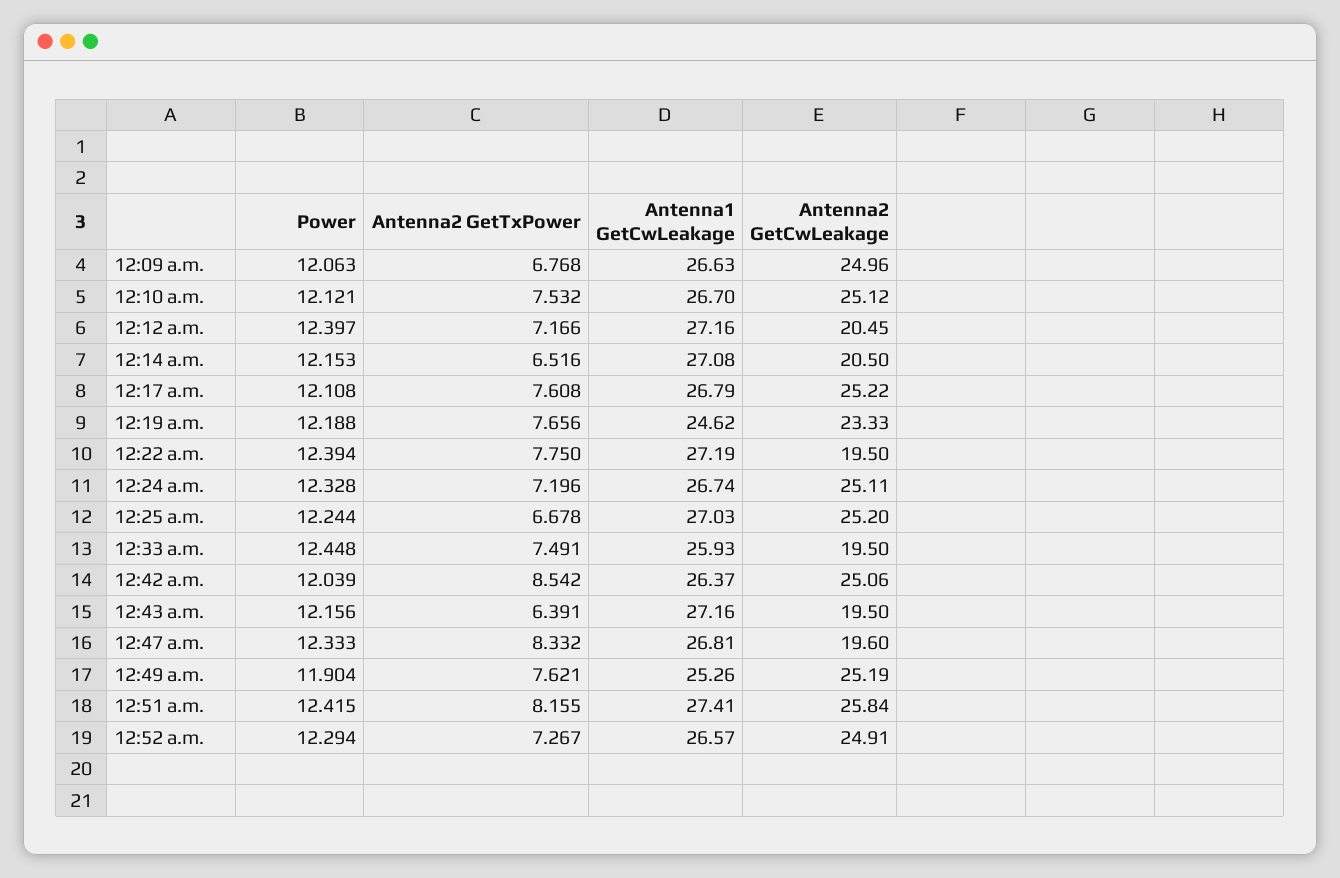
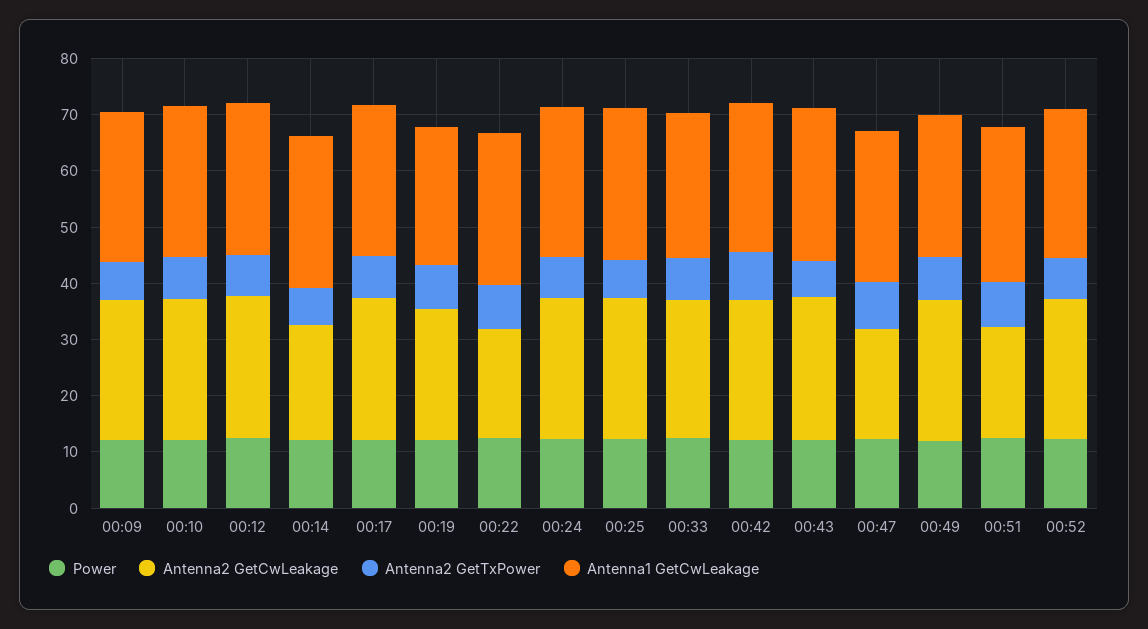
  {
    "Power": {
      "12:09 a.m.": 12.063,
      "12:10 a.m.": 12.121,
      "12:12 a.m.": 12.397,
      "12:14 a.m.": 12.153,
      "12:17 a.m.": 12.108,
      "12:19 a.m.": 12.188,
      "12:22 a.m.": 12.394,
      "12:24 a.m.": 12.328,
      "12:25 a.m.": 12.244,
      "12:33 a.m.": 12.448,
      "12:42 a.m.": 12.039,
      "12:43 a.m.": 12.156,
      "12:47 a.m.": 12.333,
      "12:49 a.m.": 11.904,
      "12:51 a.m.": 12.415,
      "12:52 a.m.": 12.294
    },
    "Antenna2 GetTxPower": {
      "12:09 a.m.": 6.768,
      "12:10 a.m.": 7.532,
      "12:12 a.m.": 7.166,
      "12:14 a.m.": 6.516,
      "12:17 a.m.": 7.608,
      "12:19 a.m.": 7.656,
      "12:22 a.m.": 7.75,
      "12:24 a.m.": 7.196,
      "12:25 a.m.": 6.678,
      "12:33 a.m.": 7.491,
      "12:42 a.m.": 8.542,
      "12:43 a.m.": 6.391,
      "12:47 a.m.": 8.332,
      "12:49 a.m.": 7.621,
      "12:51 a.m.": 8.155,
      "12:52 a.m.": 7.267
    },
    "Antenna1 GetCwLeakage": {
      "12:09 a.m.": 26.63,
      "12:10 a.m.": 26.7,
      "12:12 a.m.": 27.16,
      "12:14 a.m.": 27.08,
      "12:17 a.m.": 26.79,
      "12:19 a.m.": 24.62,
      "12:22 a.m.": 27.19,
      "12:24 a.m.": 26.74,
      "12:25 a.m.": 27.03,
      "12:33 a.m.": 25.93,
      "12:42 a.m.": 26.37,
      "12:43 a.m.": 27.16,
      "12:47 a.m.": 26.81,
      "12:49 a.m.": 25.26,
      "12:51 a.m.": 27.41,
      "12:52 a.m.": 26.57
    },
    "Antenna2 GetCwLeakage": {
      "12:09 a.m.": 24.96,
      "12:10 a.m.": 25.12,
-     "12:12 a.m.": 20.45,
+     "12:12 a.m.": 26,
      "12:14 a.m.": 20.5,
      "12:17 a.m.": 25.22,
      "12:19 a.m.": 23.33,
      "12:22 a.m.": 19.5,
      "12:24 a.m.": 25.11,
      "12:25 a.m.": 25.2,
-     "12:33 a.m.": 19.5,
+     "12:33 a.m.": 24,
      "12:42 a.m.": 25.06,
-     "12:43 a.m.": 19.5,
+     "12:43 a.m.": 26,
      "12:47 a.m.": 19.6,
      "12:49 a.m.": 25.19,
-     "12:51 a.m.": 25.84,
+     "12:51 a.m.": 20,
      "12:52 a.m.": 24.91
    }
  }

